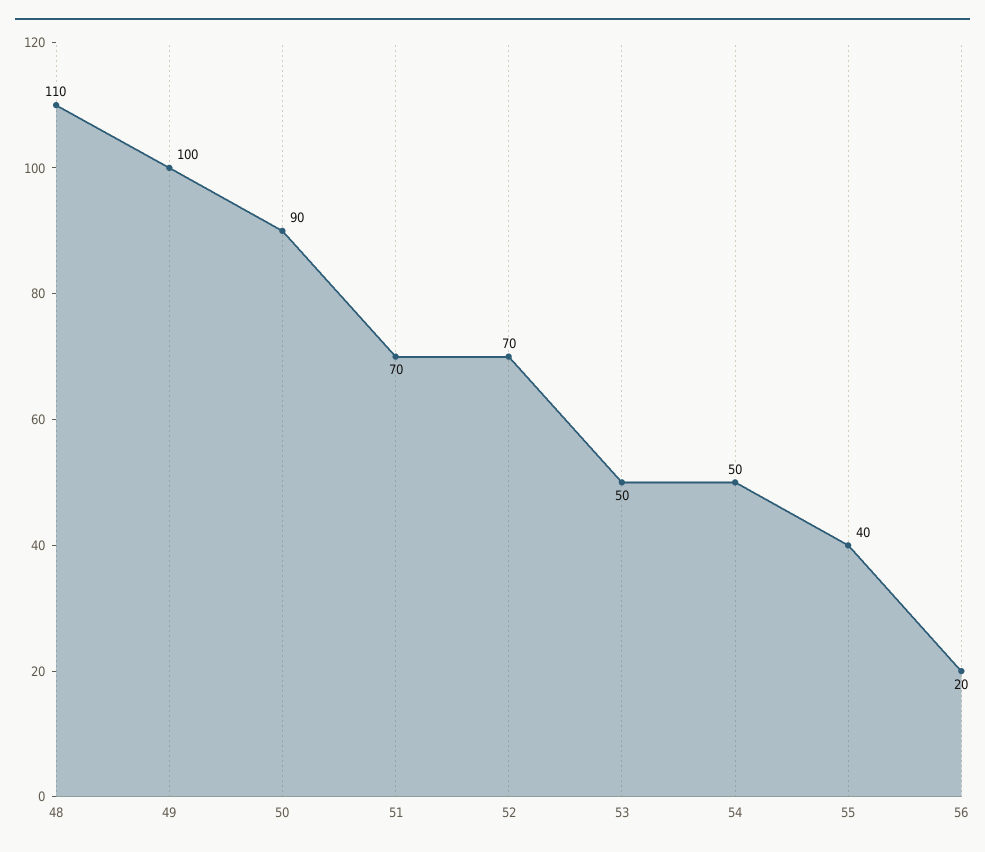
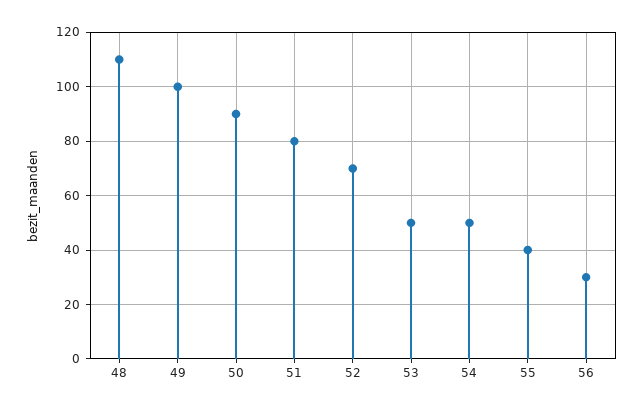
  {
    "48": 110,
    "49": 100,
    "50": 90,
-   "51": 70,
+   "51": 80,
    "52": 70,
    "53": 50,
    "54": 50,
    "55": 40,
-   "56": 20
+   "56": 30
  }

